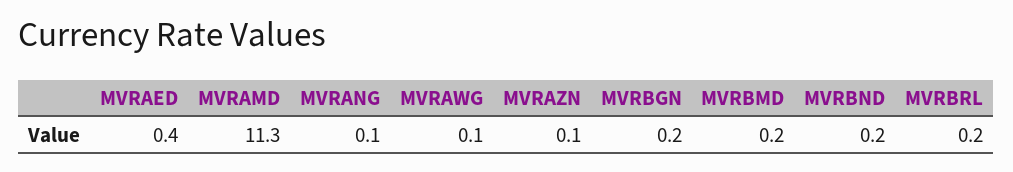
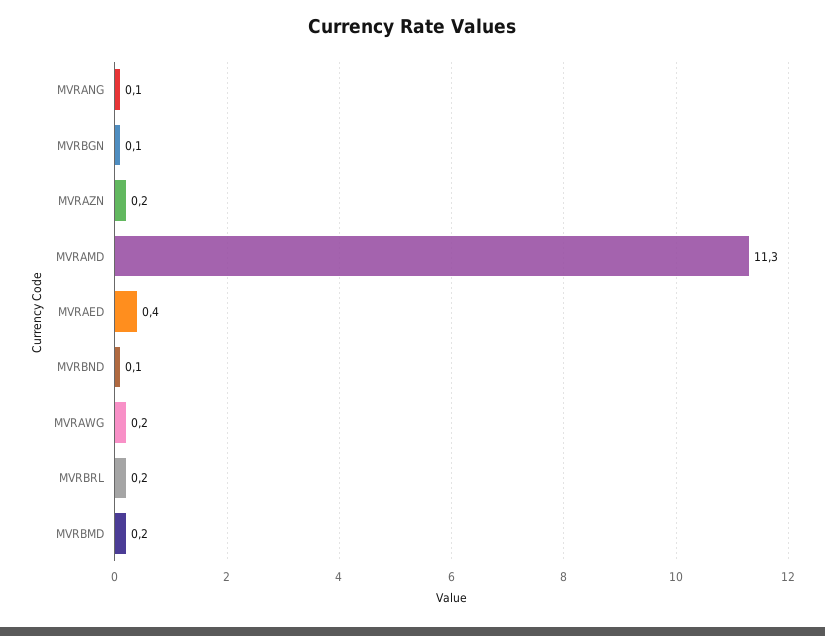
  {
    "MVRAED": 0.4,
    "MVRAMD": 11.3,
    "MVRANG": 0.1,
-   "MVRAWG": 0.1,
+   "MVRAWG": 0.2,
-   "MVRAZN": 0.1,
+   "MVRAZN": 0.2,
-   "MVRBGN": 0.2,
+   "MVRBGN": 0.1,
    "MVRBMD": 0.2,
-   "MVRBND": 0.2,
+   "MVRBND": 0.1,
    "MVRBRL": 0.2
  }

